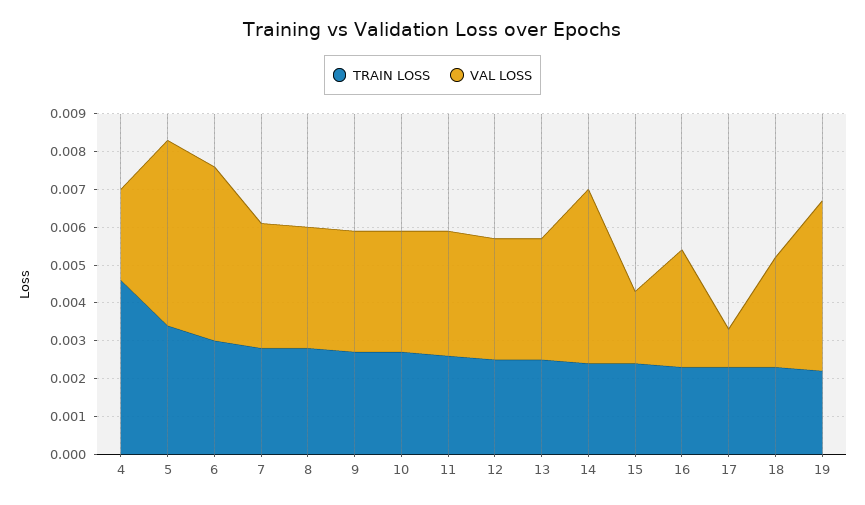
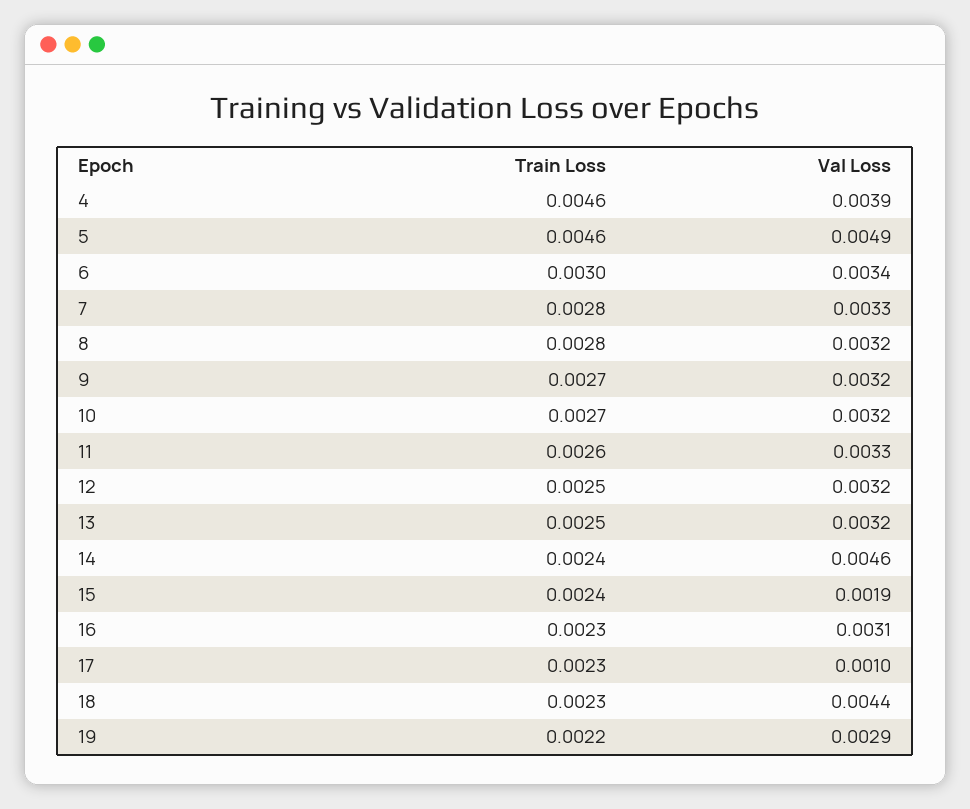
  {
    "TRAIN LOSS": {
      "4": 0.0046,
-     "5": 0.0035,
+     "5": 0.0046,
      "6": 0.003,
      "7": 0.0028,
      "8": 0.0028,
      "9": 0.0027,
      "10": 0.0027,
      "11": 0.0026,
      "12": 0.0025,
      "13": 0.0025,
      "14": 0.0024,
      "15": 0.0024,
      "16": 0.0023,
      "17": 0.0023,
      "18": 0.0023,
      "19": 0.0022
    },
    "VAL LOSS": {
-     "4": 0.0025,
+     "4": 0.0039,
      "5": 0.0049,
-     "6": 0.0045,
+     "6": 0.0034,
      "7": 0.0033,
      "8": 0.0032,
      "9": 0.0032,
      "10": 0.0032,
      "11": 0.0033,
      "12": 0.0032,
      "13": 0.0032,
      "14": 0.0046,
      "15": 0.0019,
      "16": 0.0031,
      "17": 0.001,
-     "18": 0.003,
+     "18": 0.0044,
-     "19": 0.0045
+     "19": 0.0029
    }
  }

